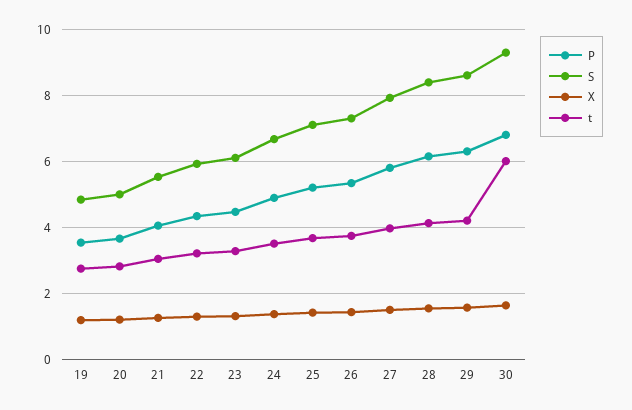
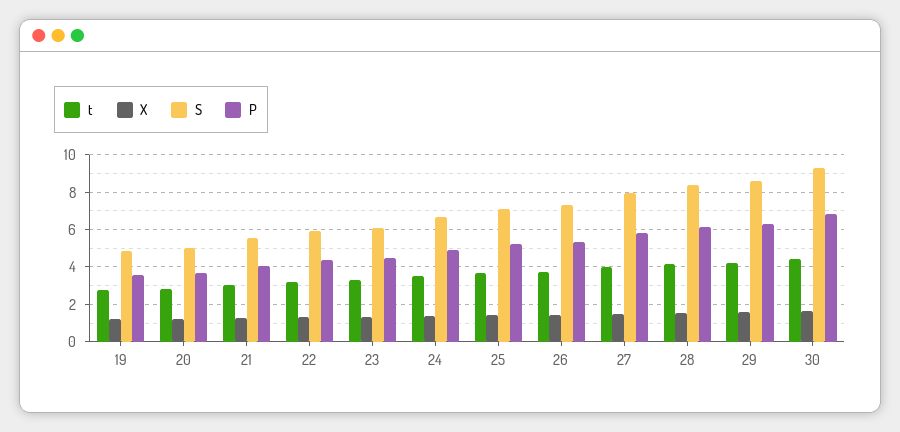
  {
    "P": {
      "19": 3.6,
      "20": 3.6,
      "21": 4,
      "22": 4.4,
      "23": 4.4,
      "24": 5,
      "25": 5.2,
      "26": 5.4,
      "27": 5.8,
      "28": 6.2,
      "29": 6.4,
      "30": 6.8
    },
    "S": {
      "19": 4.8,
      "20": 5,
      "21": 5.6,
      "22": 6,
      "23": 6.2,
      "24": 6.6,
      "25": 7.2,
      "26": 7.4,
      "27": 8,
      "28": 8.4,
      "29": 8.6,
      "30": 9.4
    },
    "X": {
      "19": 1.2,
      "20": 1.2,
      "21": 1.2,
      "22": 1.4,
      "23": 1.4,
      "24": 1.4,
      "25": 1.4,
      "26": 1.4,
      "27": 1.6,
      "28": 1.6,
      "29": 1.6,
      "30": 1.6
    },
    "t": {
      "19": 2.8,
      "20": 2.8,
      "21": 3,
      "22": 3.2,
      "23": 3.2,
      "24": 3.6,
      "25": 3.6,
      "26": 3.8,
      "27": 4,
      "28": 4.2,
      "29": 4.2,
-     "30": 6
+     "30": 4.5
    }
  }

